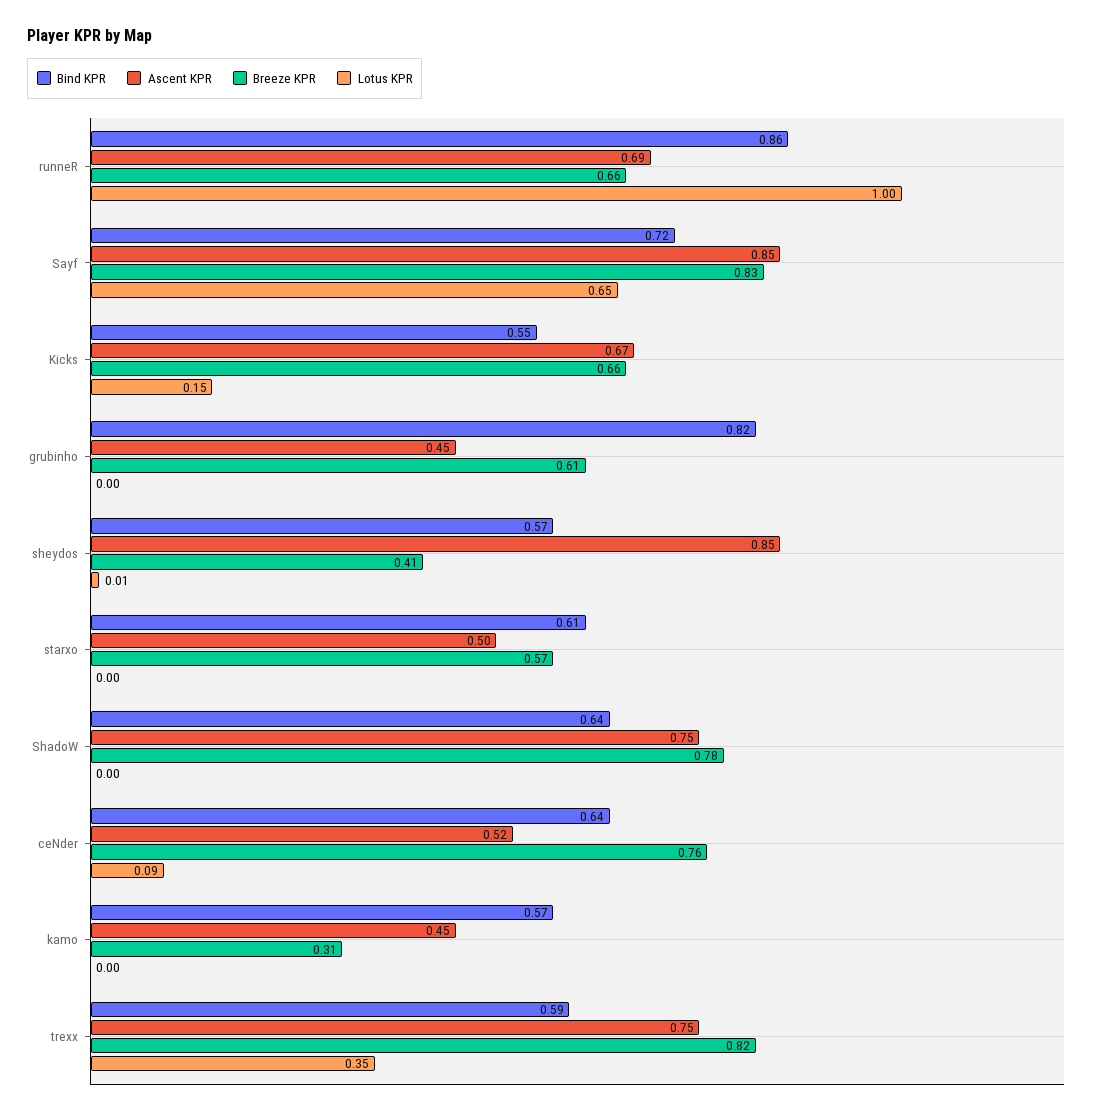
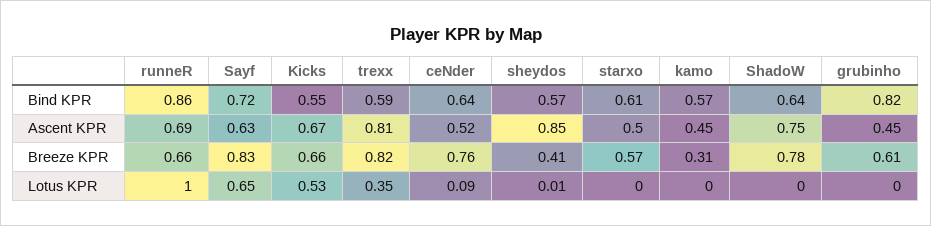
  {
    "Bind KPR": {
      "runneR": 0.86,
      "Sayf": 0.72,
      "Kicks": 0.55,
      "grubinho": 0.82,
      "sheydos": 0.57,
      "starxo": 0.61,
      "ShadoW": 0.64,
      "ceNder": 0.64,
      "kamo": 0.57,
      "trexx": 0.59
    },
    "Ascent KPR": {
      "runneR": 0.69,
-     "Sayf": 0.85,
+     "Sayf": 0.63,
      "Kicks": 0.67,
      "grubinho": 0.45,
      "sheydos": 0.85,
      "starxo": 0.5,
      "ShadoW": 0.75,
      "ceNder": 0.52,
      "kamo": 0.45,
-     "trexx": 0.75
+     "trexx": 0.81
    },
    "Breeze KPR": {
      "runneR": 0.66,
      "Sayf": 0.83,
      "Kicks": 0.66,
      "grubinho": 0.61,
      "sheydos": 0.41,
      "starxo": 0.57,
      "ShadoW": 0.78,
      "ceNder": 0.76,
      "kamo": 0.31,
      "trexx": 0.82
    },
    "Lotus KPR": {
      "runneR": 1,
      "Sayf": 0.65,
-     "Kicks": 0.15,
+     "Kicks": 0.53,
      "grubinho": 0,
      "sheydos": 0.01,
      "starxo": 0,
      "ShadoW": 0,
      "ceNder": 0.09,
      "kamo": 0,
      "trexx": 0.35
    }
  }

